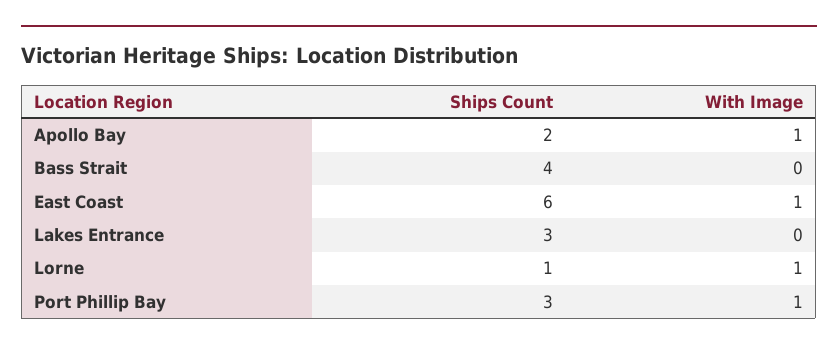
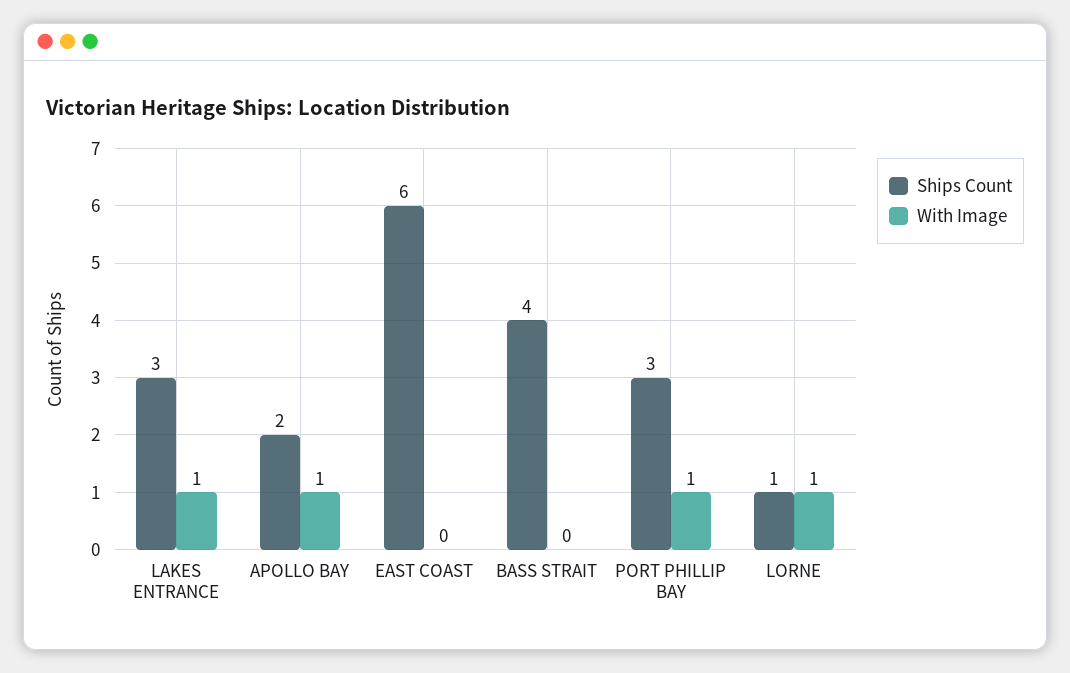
  {
    "Ships Count": {
      "Apollo Bay": 2,
      "Bass Strait": 4,
      "East Coast": 6,
      "Lakes Entrance": 3,
      "Lorne": 1,
      "Port Phillip Bay": 3
    },
    "With Image": {
      "Apollo Bay": 1,
      "Bass Strait": 0,
-     "East Coast": 1,
+     "East Coast": 0,
-     "Lakes Entrance": 0,
+     "Lakes Entrance": 1,
      "Lorne": 1,
      "Port Phillip Bay": 1
    }
  }

